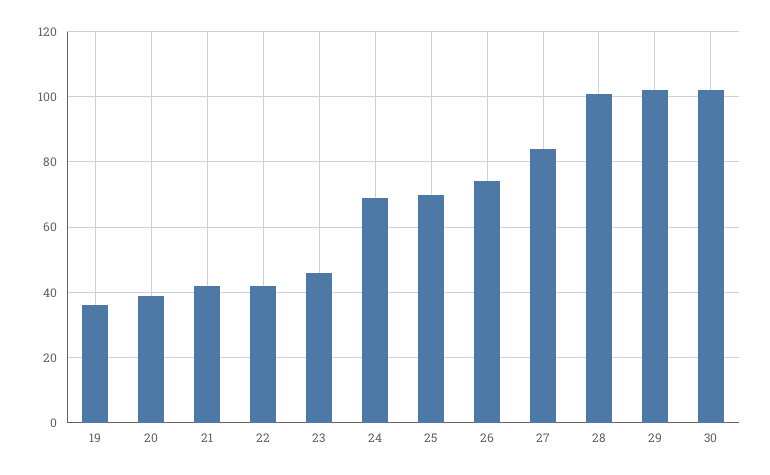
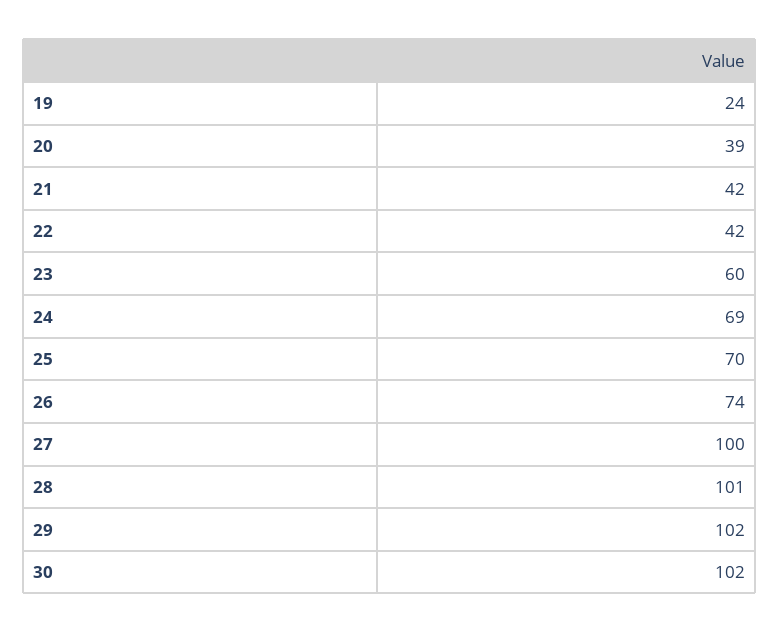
  {
-   "19": 35,
+   "19": 24,
    "20": 39,
    "21": 42,
    "22": 42,
-   "23": 45,
+   "23": 60,
    "24": 69,
    "25": 70,
    "26": 74,
-   "27": 85,
+   "27": 100,
    "28": 101,
    "29": 102,
    "30": 102
  }

